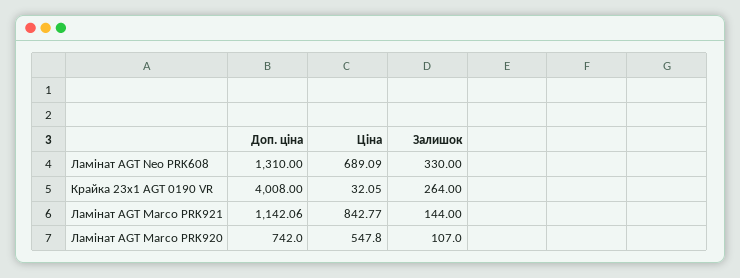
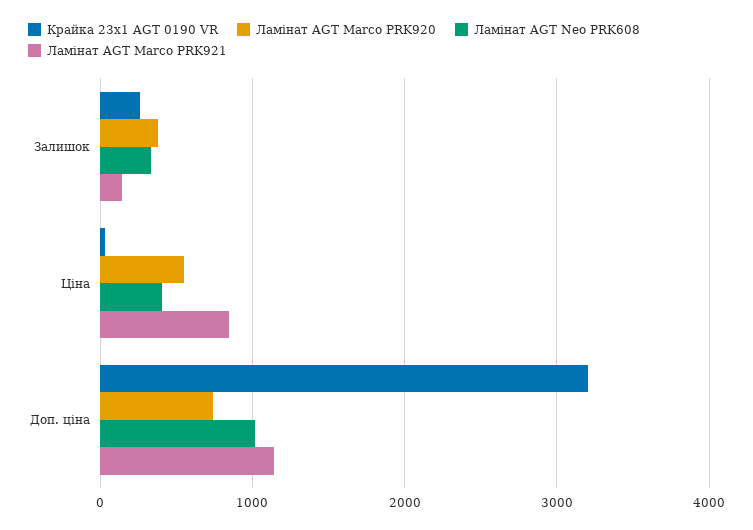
  {
    "Ламінат AGT Neo PRK608": {
-     "Доп. ціна": 1310,
+     "Доп. ціна": 1000,
-     "Ціна": 689.09,
+     "Ціна": 400,
      "Залишок": 330
    },
    "Крайка 23x1 AGT 0190 VR": {
-     "Доп. ціна": 4008,
+     "Доп. ціна": 3200,
      "Ціна": 32.05,
      "Залишок": 264
    },
    "Ламінат AGT Marco PRK921": {
      "Доп. ціна": 1142.06,
      "Ціна": 842.77,
      "Залишок": 144
    },
    "Ламінат AGT Marco PRK920": {
      "Доп. ціна": 742,
      "Ціна": 547.8,
-     "Залишок": 107
+     "Залишок": 400
    }
  }

